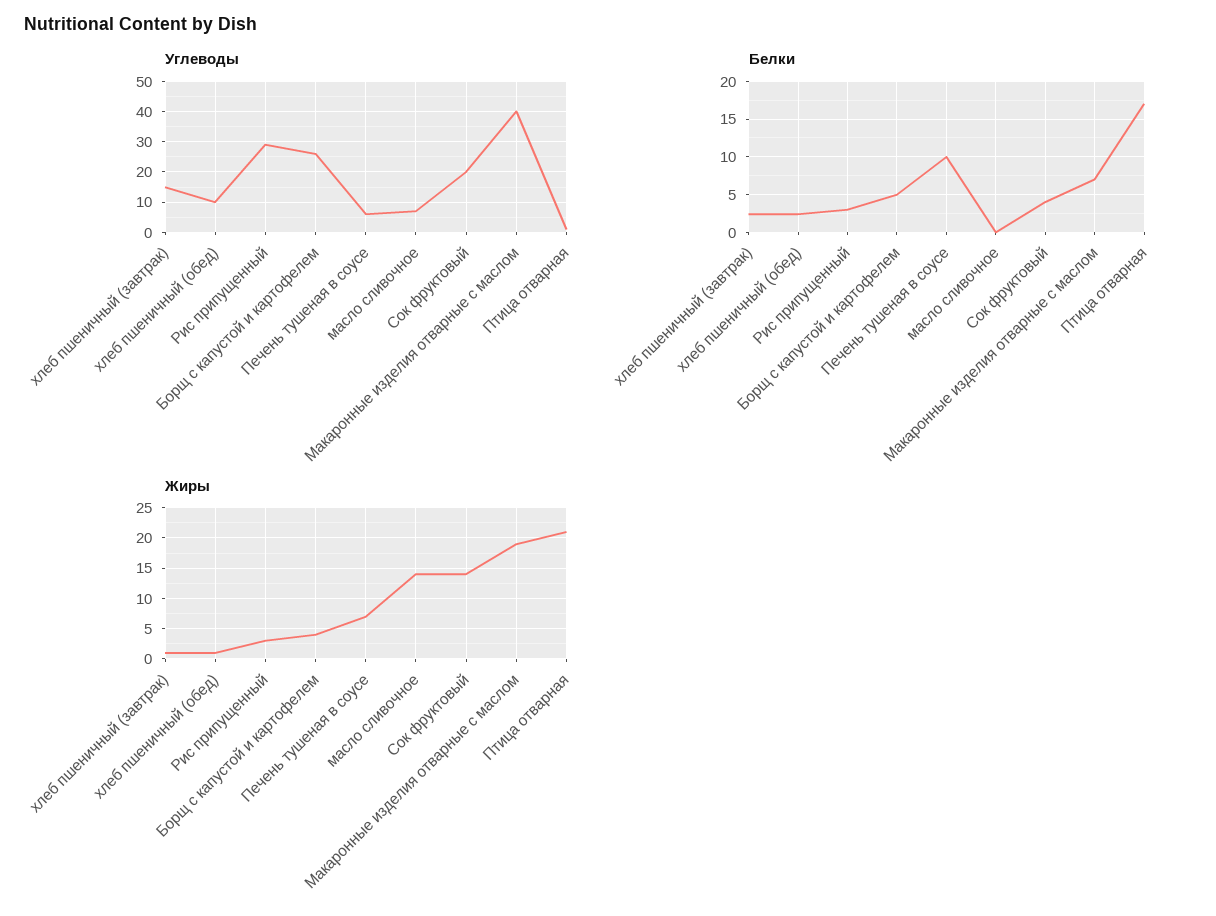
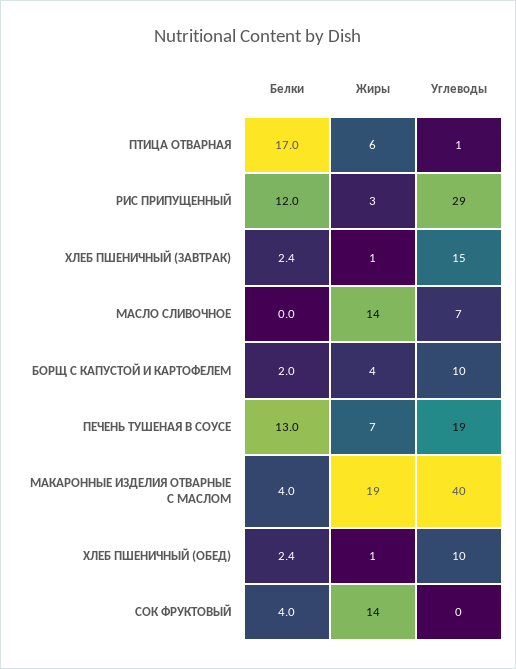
  {
    "Углеводы": {
      "хлеб пшеничный (завтрак)": 15,
      "хлеб пшеничный (обед)": 10,
      "Рис припущенный": 29,
-     "Борщ с капустой и картофелем": 25,
+     "Борщ с капустой и картофелем": 10,
-     "Печень тушеная в соусе": 5,
+     "Печень тушеная в соусе": 19,
      "масло сливочное": 7,
-     "Сок фруктовый": 20,
+     "Сок фруктовый": 0,
      "Макаронные изделия отварные с маслом": 40,
      "Птица отварная": 1
    },
    "Белки": {
      "хлеб пшеничный (завтрак)": 2.4,
      "хлеб пшеничный (обед)": 2.4,
-     "Рис припущенный": 3,
+     "Рис припущенный": 12,
-     "Борщ с капустой и картофелем": 5,
+     "Борщ с капустой и картофелем": 2,
-     "Печень тушеная в соусе": 10,
+     "Печень тушеная в соусе": 13,
      "масло сливочное": 0,
      "Сок фруктовый": 4,
-     "Макаронные изделия отварные с маслом": 7,
+     "Макаронные изделия отварные с маслом": 4,
      "Птица отварная": 17
    },
    "Жиры": {
      "хлеб пшеничный (завтрак)": 1,
      "хлеб пшеничный (обед)": 1,
      "Рис припущенный": 3,
      "Борщ с капустой и картофелем": 4,
      "Печень тушеная в соусе": 7,
      "масло сливочное": 14,
      "Сок фруктовый": 14,
      "Макаронные изделия отварные с маслом": 19,
-     "Птица отварная": 21
+     "Птица отварная": 6
    }
  }

